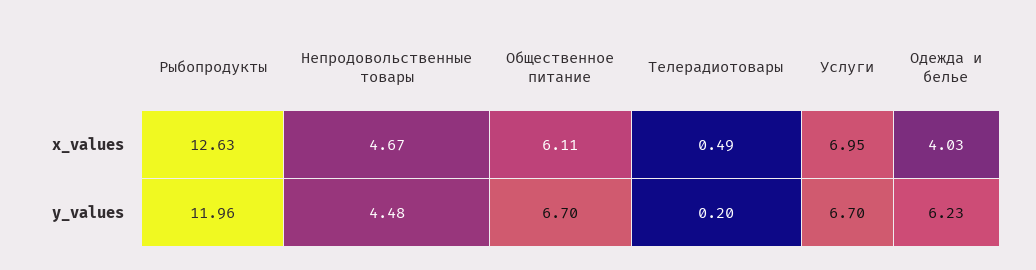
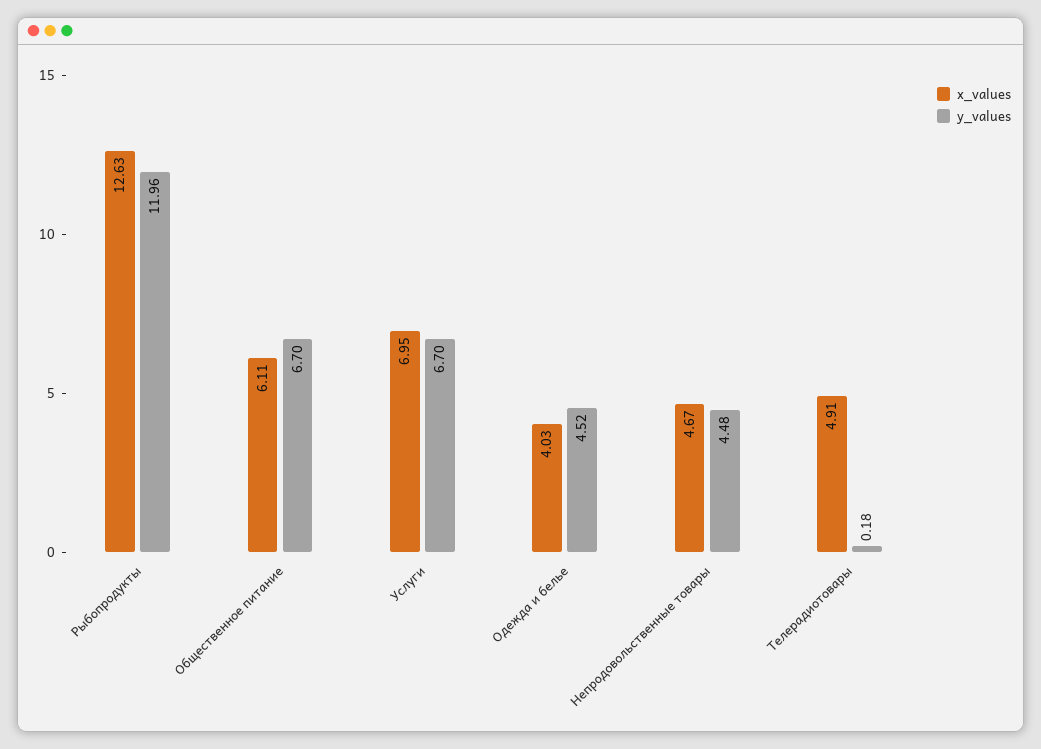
  {
    "x_values": {
      "Рыбопродукты": 12.63,
      "Непродовольственные товары": 4.67,
      "Общественное питание": 6.11,
-     "Телерадиотовары": 0.49,
+     "Телерадиотовары": 4.91,
      "Услуги": 6.95,
      "Одежда и белье": 4.03
    },
    "y_values": {
      "Рыбопродукты": 11.96,
      "Непродовольственные товары": 4.48,
      "Общественное питание": 6.7,
-     "Телерадиотовары": 0.2,
+     "Телерадиотовары": 0.18,
      "Услуги": 6.7,
-     "Одежда и белье": 6.23
+     "Одежда и белье": 4.52
    }
  }

